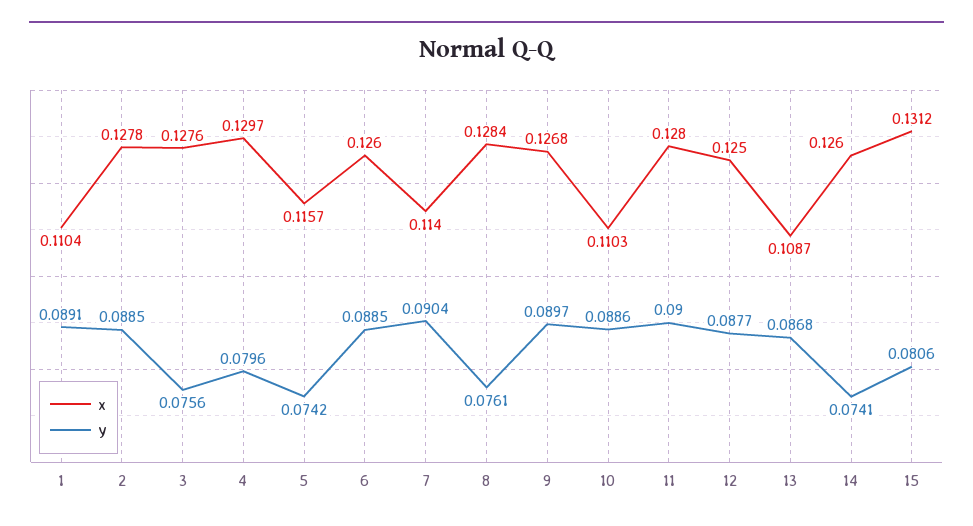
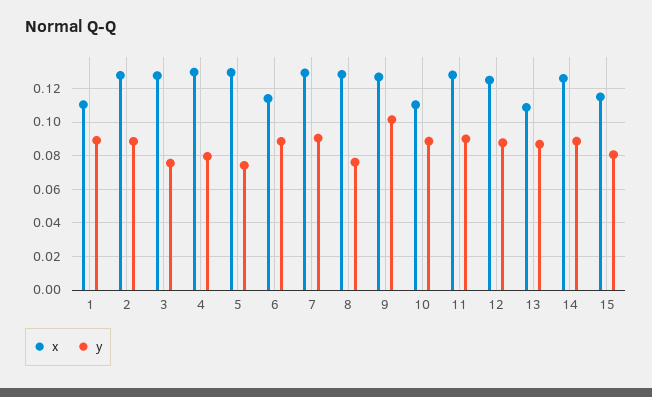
  {
    "x": {
      "1": 0.1104,
      "2": 0.1278,
      "3": 0.1276,
      "4": 0.1297,
-     "5": 0.1157,
+     "5": 0.13,
-     "6": 0.126,
+     "6": 0.115,
-     "7": 0.114,
+     "7": 0.13,
      "8": 0.1284,
      "9": 0.1268,
      "10": 0.1103,
      "11": 0.128,
      "12": 0.125,
      "13": 0.1087,
      "14": 0.126,
-     "15": 0.1312
+     "15": 0.115
    },
    "y": {
      "1": 0.0891,
      "2": 0.0885,
      "3": 0.0756,
      "4": 0.0796,
      "5": 0.0742,
      "6": 0.0885,
      "7": 0.0904,
      "8": 0.0761,
-     "9": 0.0897,
+     "9": 0.1,
      "10": 0.0886,
      "11": 0.09,
      "12": 0.0877,
      "13": 0.0868,
-     "14": 0.0741,
+     "14": 0.09,
      "15": 0.0806
    }
  }

